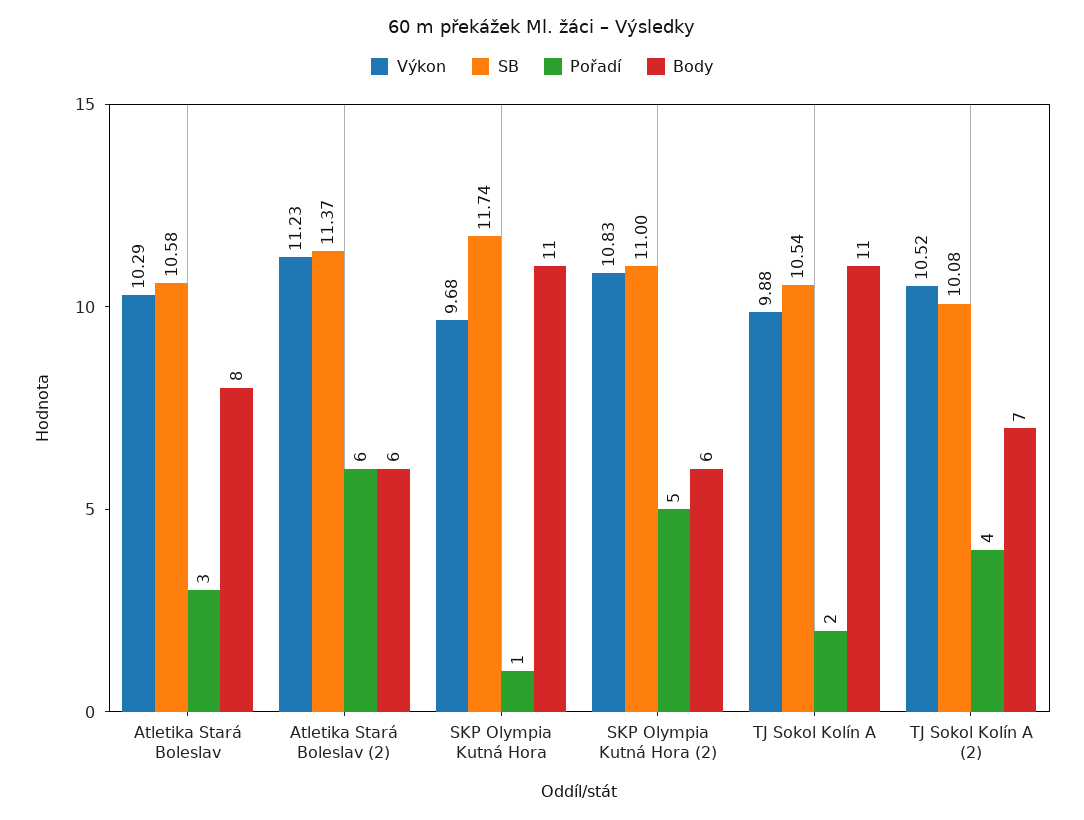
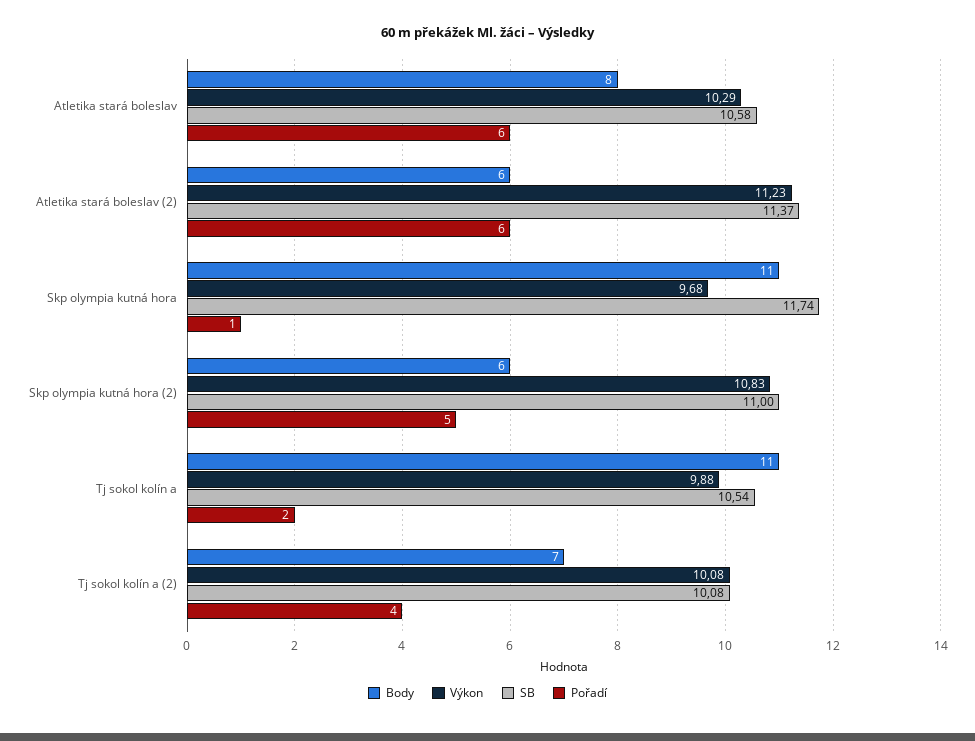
  {
    "Výkon": {
      "Atletika Stará Boleslav": 10.29,
      "Atletika Stará Boleslav (2)": 11.23,
      "SKP Olympia Kutná Hora": 9.68,
      "SKP Olympia Kutná Hora (2)": 10.83,
      "TJ Sokol Kolín A": 9.88,
-     "TJ Sokol Kolín A (2)": 10.52
+     "TJ Sokol Kolín A (2)": 10.08
    },
    "SB": {
      "Atletika Stará Boleslav": 10.58,
      "Atletika Stará Boleslav (2)": 11.37,
      "SKP Olympia Kutná Hora": 11.74,
      "SKP Olympia Kutná Hora (2)": 11,
      "TJ Sokol Kolín A": 10.54,
      "TJ Sokol Kolín A (2)": 10.08
    },
    "Pořadí": {
-     "Atletika Stará Boleslav": 3,
+     "Atletika Stará Boleslav": 6,
      "Atletika Stará Boleslav (2)": 6,
      "SKP Olympia Kutná Hora": 1,
      "SKP Olympia Kutná Hora (2)": 5,
      "TJ Sokol Kolín A": 2,
      "TJ Sokol Kolín A (2)": 4
    },
    "Body": {
      "Atletika Stará Boleslav": 8,
      "Atletika Stará Boleslav (2)": 6,
      "SKP Olympia Kutná Hora": 11,
      "SKP Olympia Kutná Hora (2)": 6,
      "TJ Sokol Kolín A": 11,
      "TJ Sokol Kolín A (2)": 7
    }
  }

